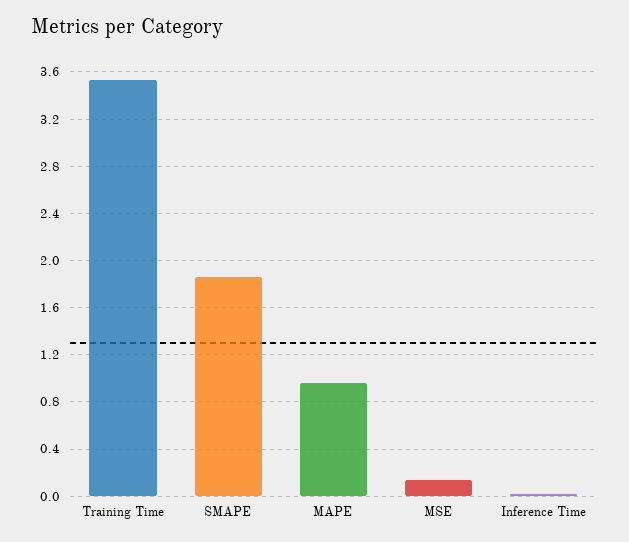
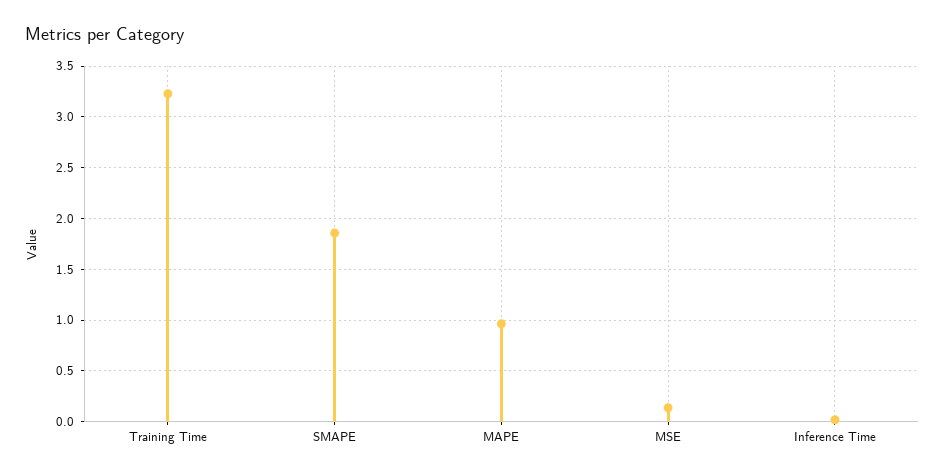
  {
-   "Training Time": 3.5,
+   "Training Time": 3.2,
    "SMAPE": 1.9,
    "MAPE": 1,
    "MSE": 0.1,
    "Inference Time": 0
  }

